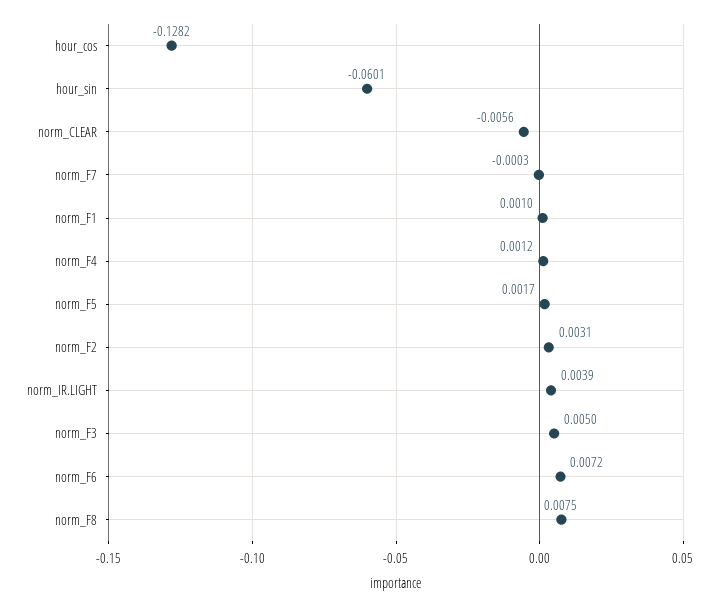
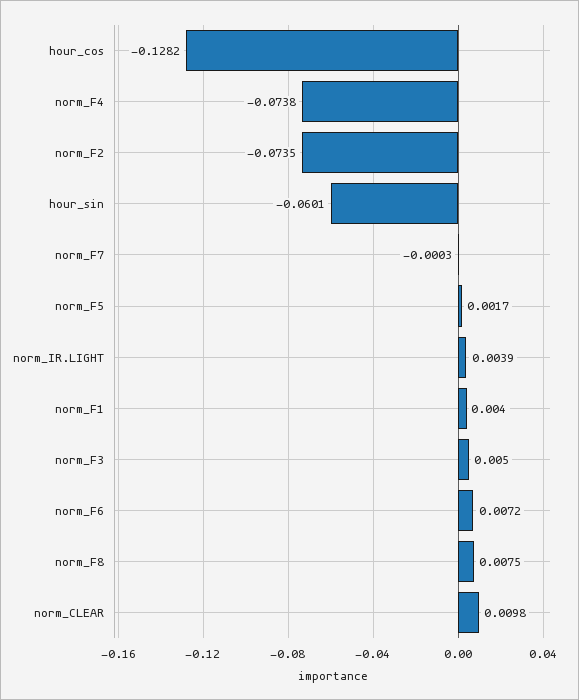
  {
    "hour_cos": -0.1282,
    "hour_sin": -0.0601,
-   "norm_CLEAR": -0.0056,
+   "norm_CLEAR": 0.0098,
    "norm_F7": -0.0003,
-   "norm_F1": 0.001,
+   "norm_F1": 0.004,
-   "norm_F4": 0.0012,
+   "norm_F4": -0.0738,
    "norm_F5": 0.0017,
-   "norm_F2": 0.0031,
+   "norm_F2": -0.0735,
    "norm_IR.LIGHT": 0.0039,
    "norm_F3": 0.005,
    "norm_F6": 0.0072,
    "norm_F8": 0.0075
  }

